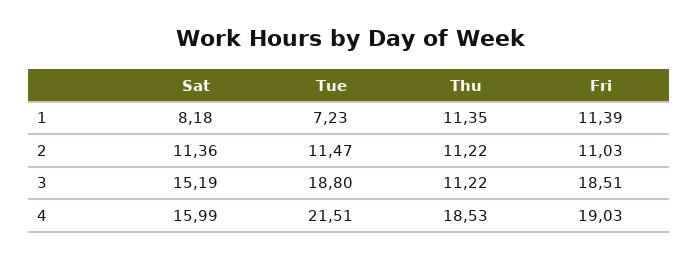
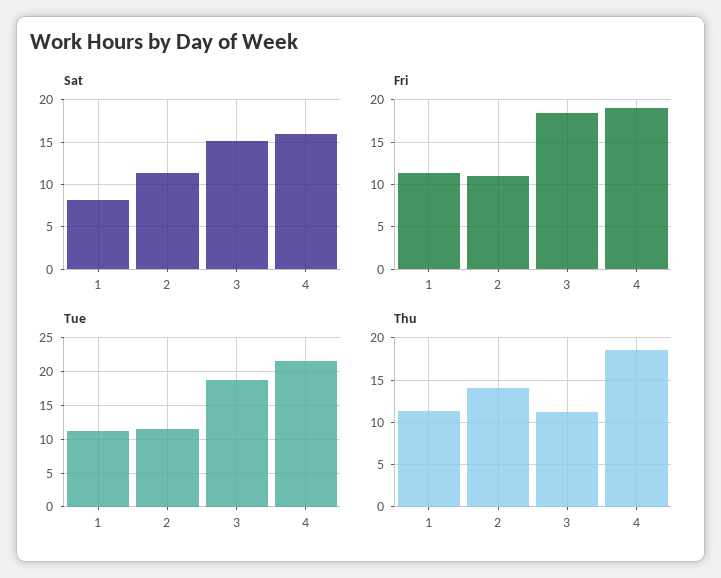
  {
    "Sat": {
      "1": 8.18,
      "2": 11.36,
      "3": 15.19,
      "4": 15.99
    },
    "Tue": {
-     "1": 7.23,
+     "1": 11,
      "2": 11.47,
      "3": 18.8,
      "4": 21.51
    },
    "Thu": {
      "1": 11.35,
-     "2": 11.22,
+     "2": 14,
      "3": 11.22,
      "4": 18.53
    },
    "Fri": {
      "1": 11.39,
      "2": 11.03,
      "3": 18.51,
      "4": 19.03
    }
  }

